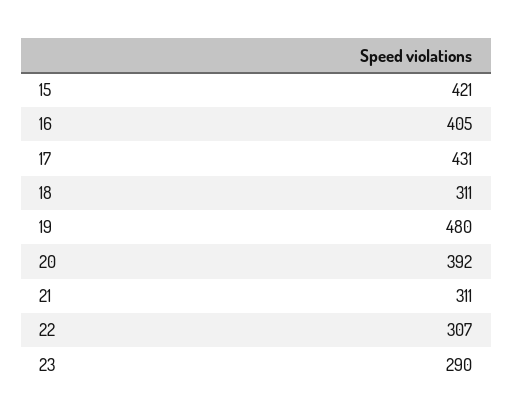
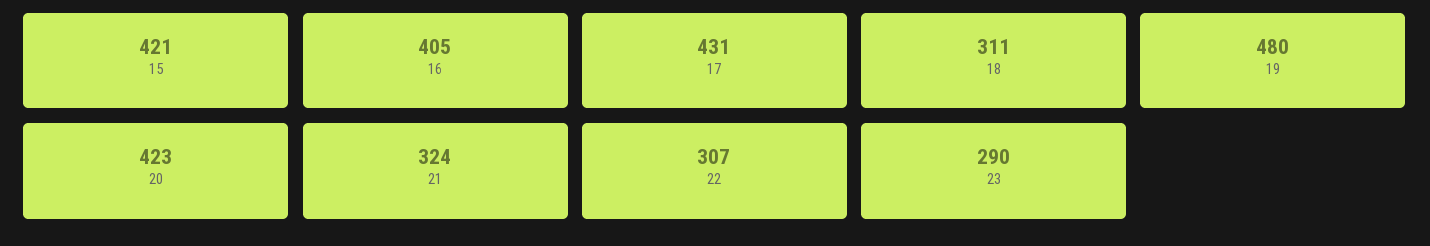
  {
    "15": 421,
    "16": 405,
    "17": 431,
    "18": 311,
    "19": 480,
-   "20": 392,
+   "20": 423,
-   "21": 311,
+   "21": 324,
    "22": 307,
    "23": 290
  }

